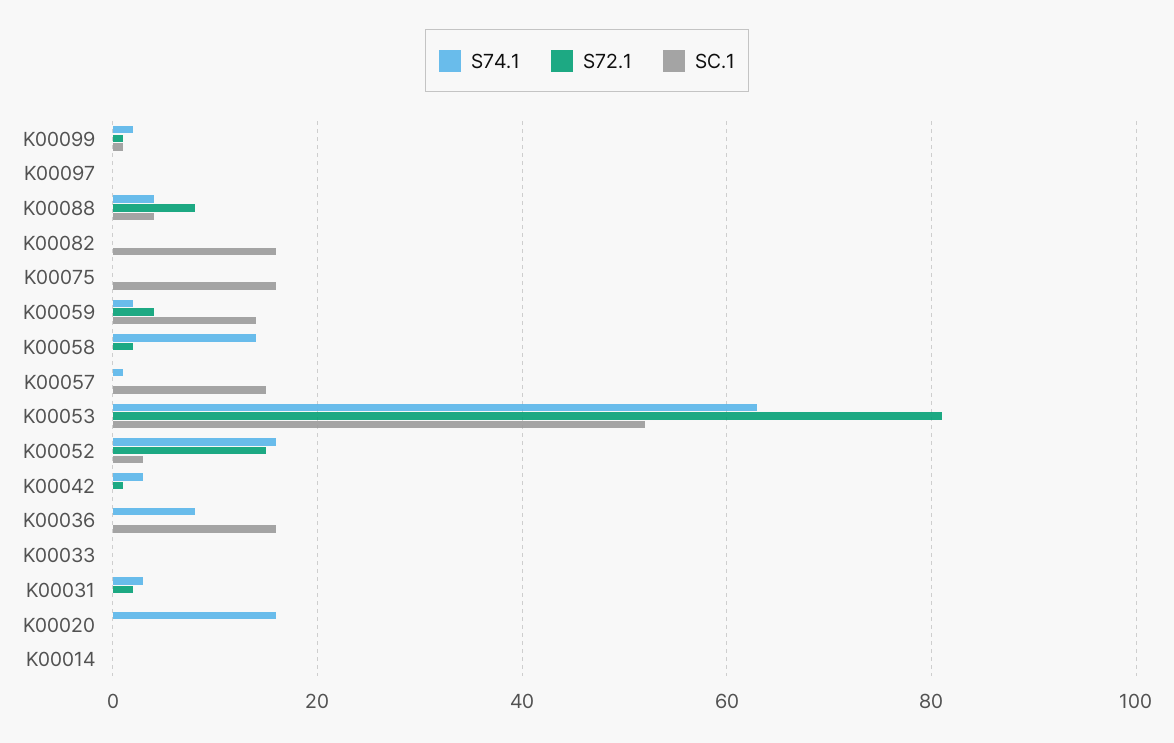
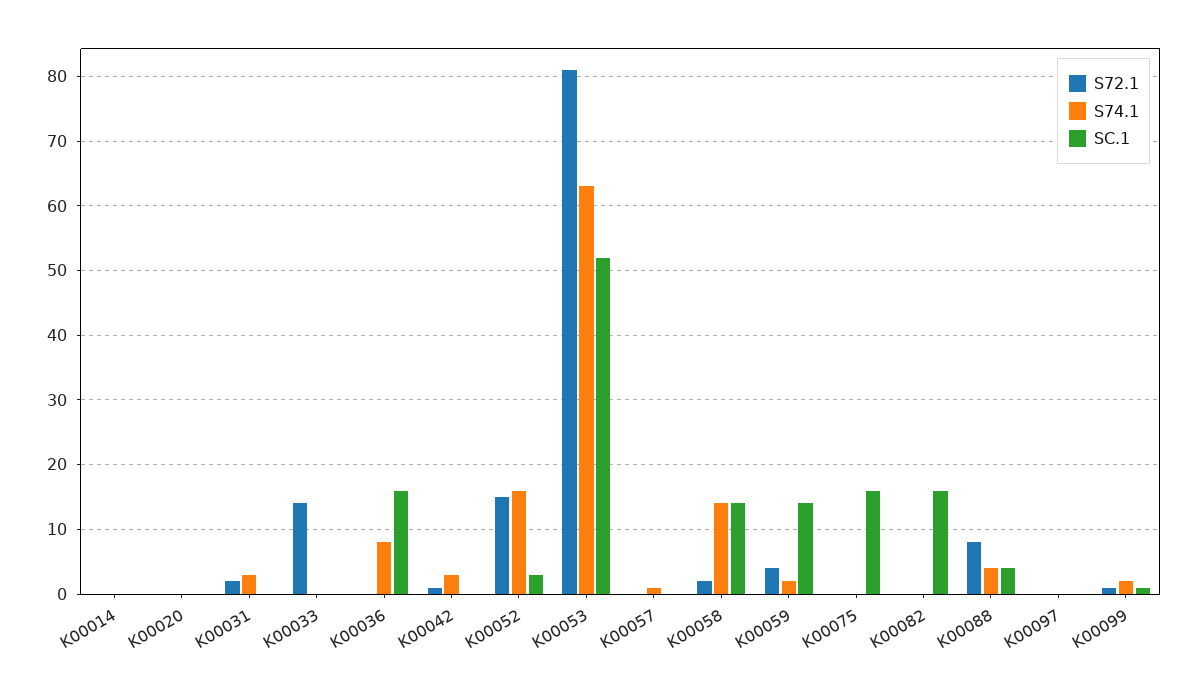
  {
    "S74.1": {
      "K00099": 2,
      "K00097": 0,
      "K00088": 4,
      "K00082": 0,
      "K00075": 0,
      "K00059": 2,
      "K00058": 14,
      "K00057": 1,
      "K00053": 63,
      "K00052": 16,
      "K00042": 3,
      "K00036": 8,
      "K00033": 0,
      "K00031": 3,
-     "K00020": 15,
+     "K00020": 0,
      "K00014": 0
    },
    "S72.1": {
      "K00099": 1,
      "K00097": 0,
      "K00088": 8,
      "K00082": 0,
      "K00075": 0,
      "K00059": 4,
      "K00058": 2,
      "K00057": 0,
      "K00053": 81,
      "K00052": 15,
      "K00042": 1,
      "K00036": 0,
-     "K00033": 0,
+     "K00033": 14,
      "K00031": 2,
      "K00020": 0,
      "K00014": 0
    },
    "SC.1": {
      "K00099": 1,
      "K00097": 0,
      "K00088": 4,
      "K00082": 16,
      "K00075": 16,
      "K00059": 14,
-     "K00058": 0,
+     "K00058": 14,
-     "K00057": 15,
+     "K00057": 0,
      "K00053": 52,
      "K00052": 3,
      "K00042": 0,
      "K00036": 16,
      "K00033": 0,
      "K00031": 0,
      "K00020": 0,
      "K00014": 0
    }
  }

